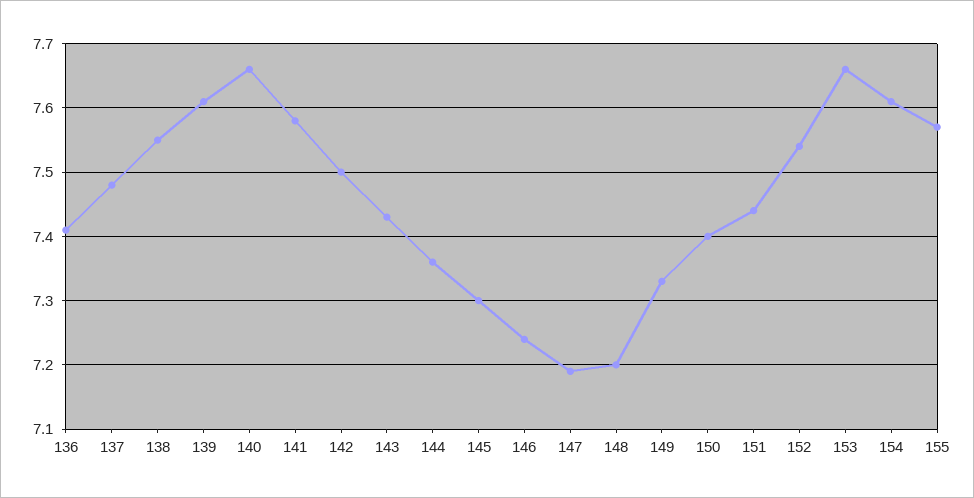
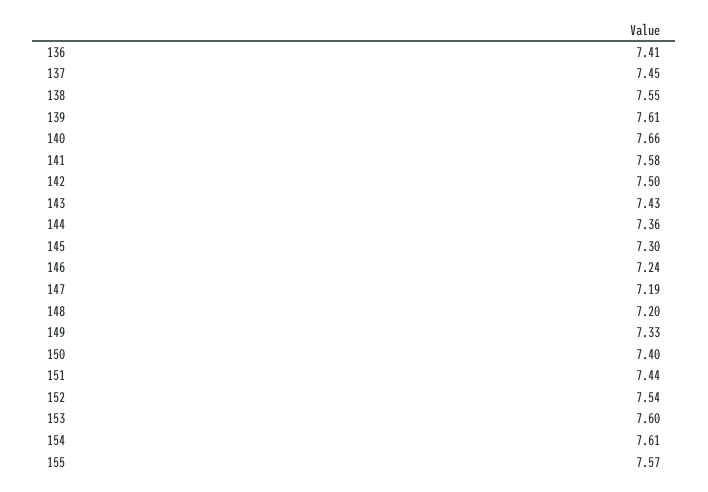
  {
    "136": 7.41,
-   "137": 7.48,
+   "137": 7.45,
    "138": 7.55,
    "139": 7.61,
    "140": 7.66,
    "141": 7.58,
    "142": 7.5,
    "143": 7.43,
    "144": 7.36,
    "145": 7.3,
    "146": 7.24,
    "147": 7.19,
    "148": 7.2,
    "149": 7.33,
    "150": 7.4,
    "151": 7.44,
    "152": 7.54,
-   "153": 7.66,
+   "153": 7.6,
    "154": 7.61,
    "155": 7.57
  }

